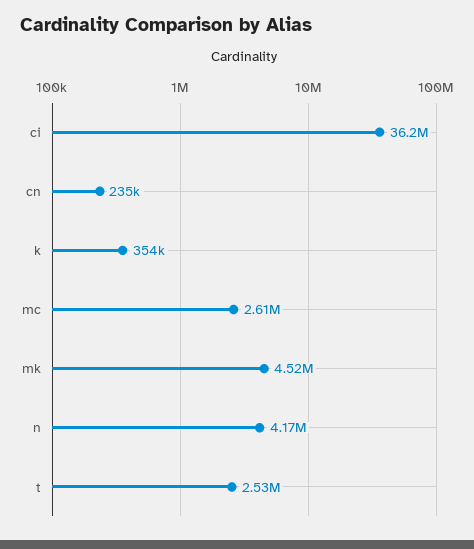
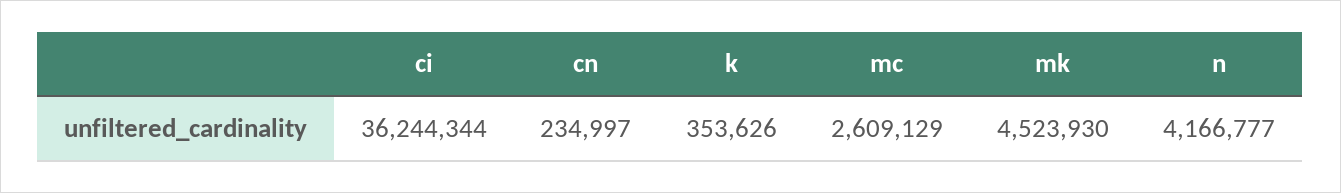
  {
    "ci": 36244344,
    "cn": 234997,
    "k": 353626,
    "mc": 2609129,
    "mk": 4523930,
-   "n": 4166777,
+   "n": 4166777
-   "t": 2530000
  }

